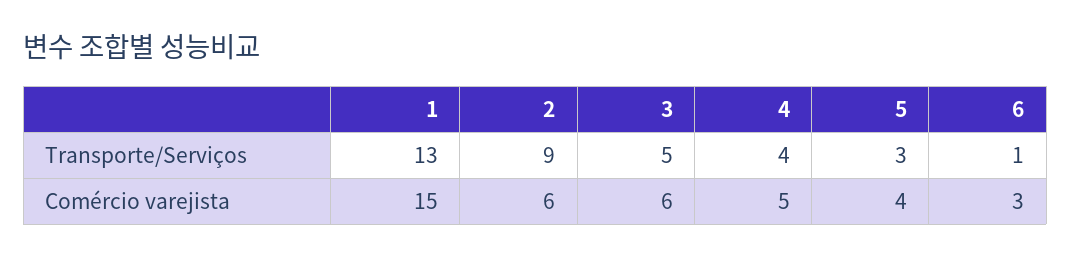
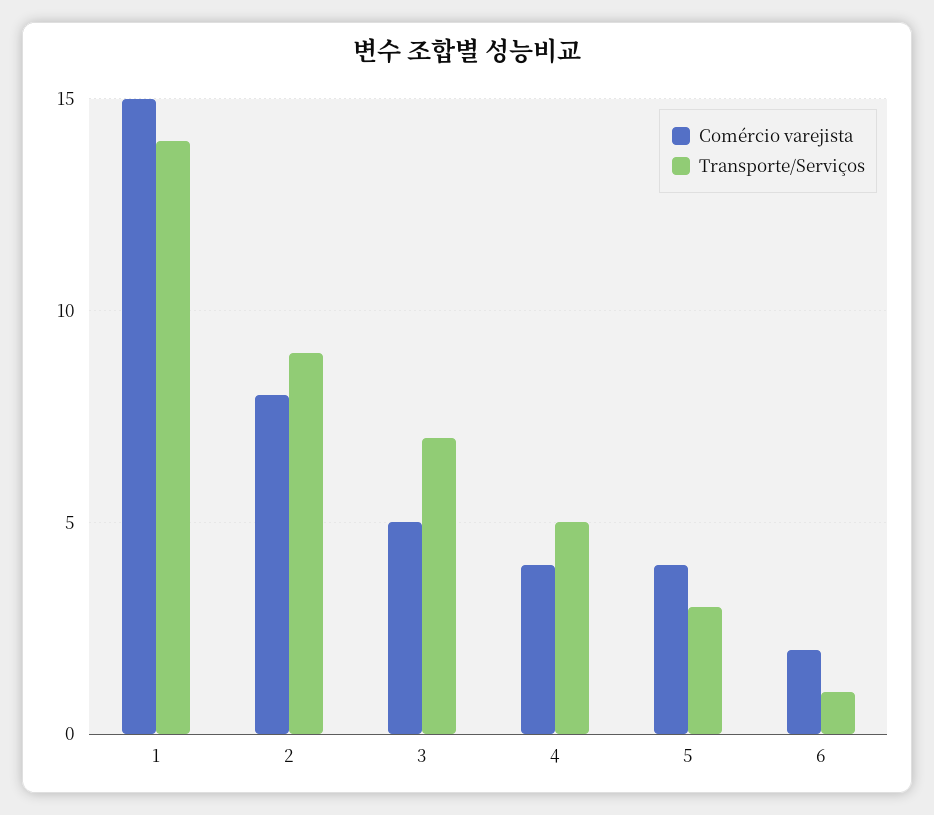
  {
    "Transporte/Serviços": {
-     "1": 13,
+     "1": 14,
      "2": 9,
-     "3": 5,
+     "3": 7,
-     "4": 4,
+     "4": 5,
      "5": 3,
      "6": 1
    },
    "Comércio varejista": {
      "1": 15,
-     "2": 6,
+     "2": 8,
-     "3": 6,
+     "3": 5,
-     "4": 5,
+     "4": 4,
      "5": 4,
-     "6": 3
+     "6": 2
    }
  }

